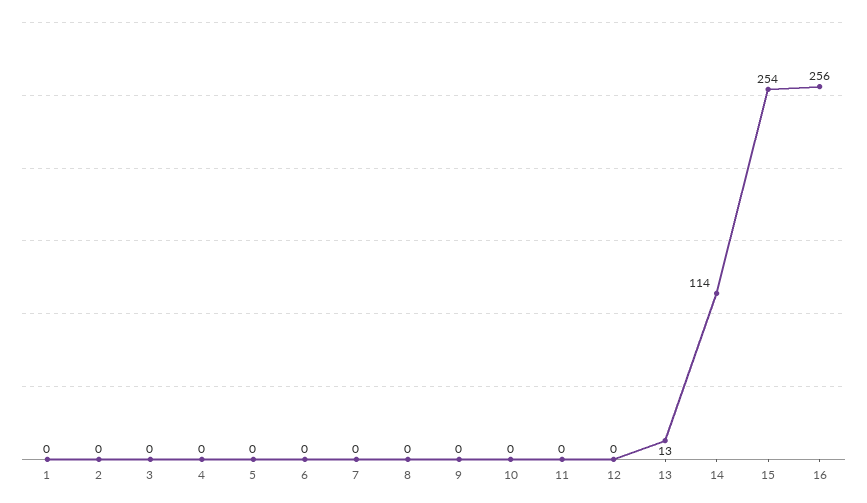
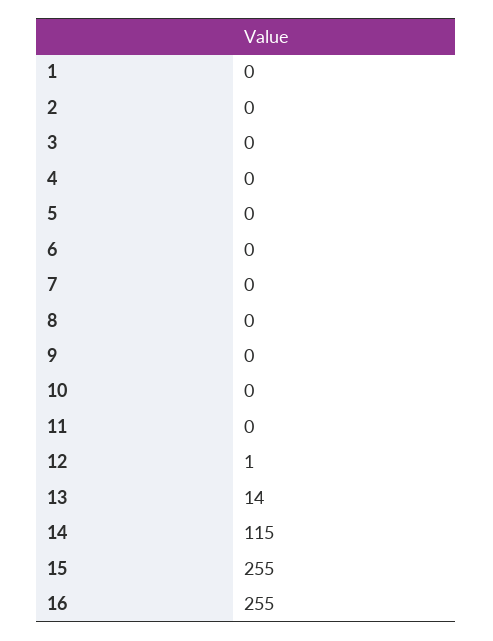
  {
    "1": 0,
    "2": 0,
    "3": 0,
    "4": 0,
    "5": 0,
    "6": 0,
    "7": 0,
    "8": 0,
    "9": 0,
    "10": 0,
    "11": 0,
-   "12": 0,
+   "12": 1,
-   "13": 13,
+   "13": 14,
-   "14": 114,
+   "14": 115,
-   "15": 254,
+   "15": 255,
-   "16": 256
+   "16": 255
  }

